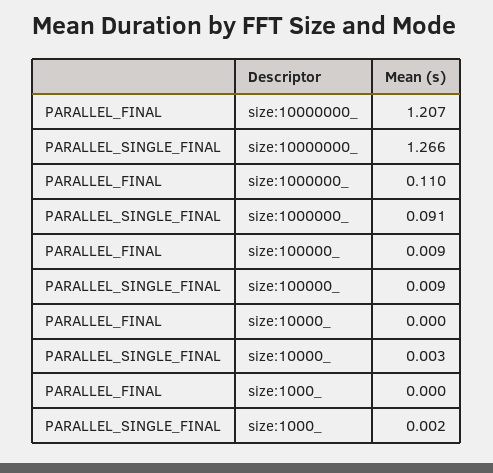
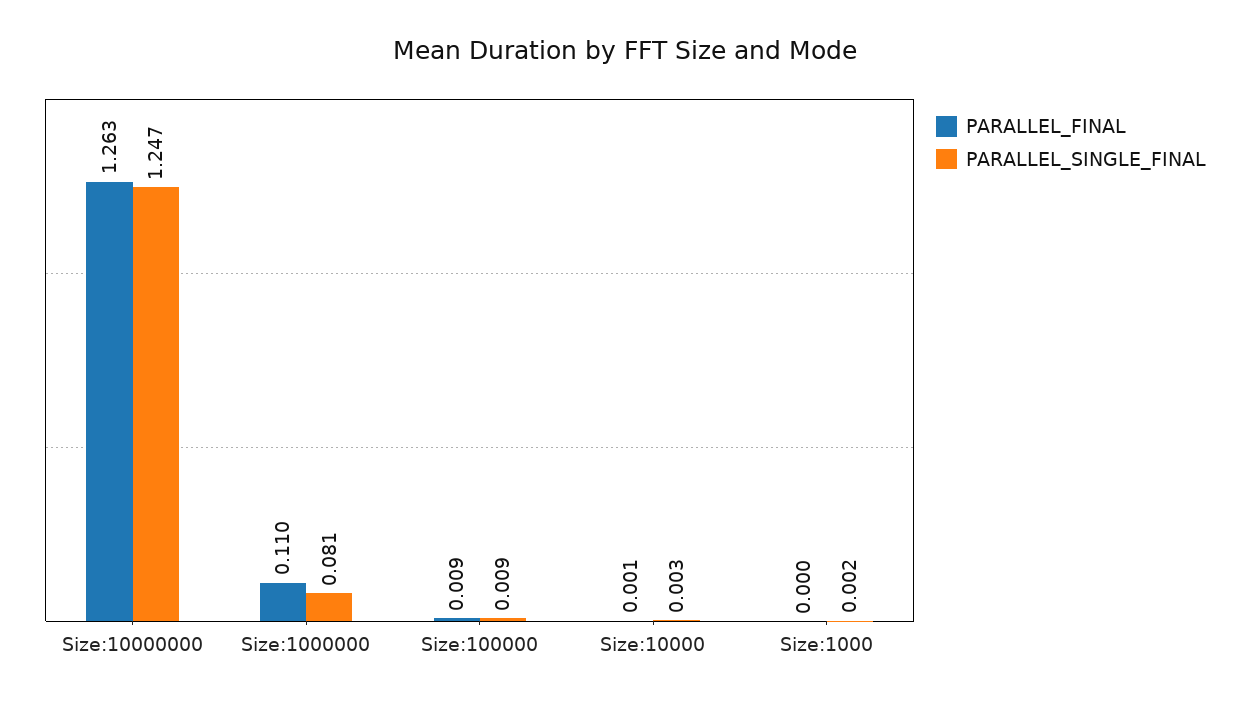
  {
    "PARALLEL_FINAL": {
-     "size:10000000_": 1.207,
+     "size:10000000_": 1.263,
      "size:1000000_": 0.11,
      "size:100000_": 0.009,
-     "size:10000_": 0,
+     "size:10000_": 0.001,
      "size:1000_": 0
    },
    "PARALLEL_SINGLE_FINAL": {
-     "size:10000000_": 1.266,
+     "size:10000000_": 1.247,
-     "size:1000000_": 0.091,
+     "size:1000000_": 0.081,
      "size:100000_": 0.009,
      "size:10000_": 0.003,
      "size:1000_": 0.002
    }
  }

